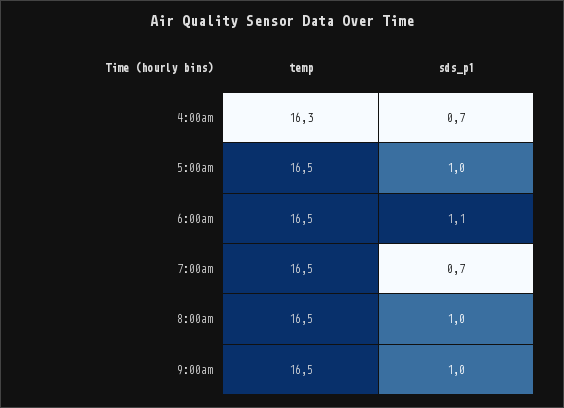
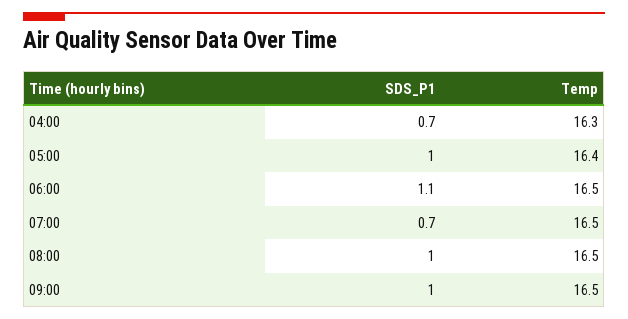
  {
    "temp": {
      "4:00am": 16.3,
-     "5:00am": 16.5,
+     "5:00am": 16.4,
      "6:00am": 16.5,
      "7:00am": 16.5,
      "8:00am": 16.5,
      "9:00am": 16.5
    },
    "sds_p1": {
      "4:00am": 0.7,
      "5:00am": 1,
      "6:00am": 1.1,
      "7:00am": 0.7,
      "8:00am": 1,
      "9:00am": 1
    }
  }

